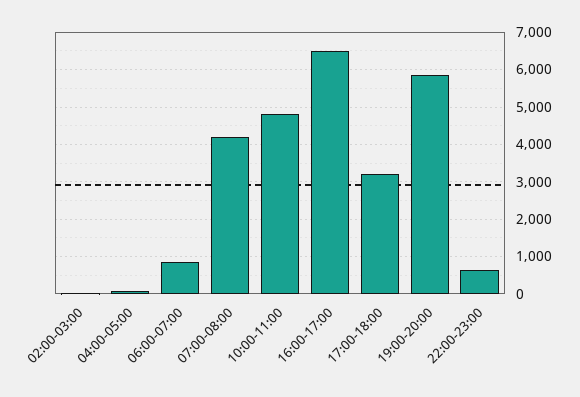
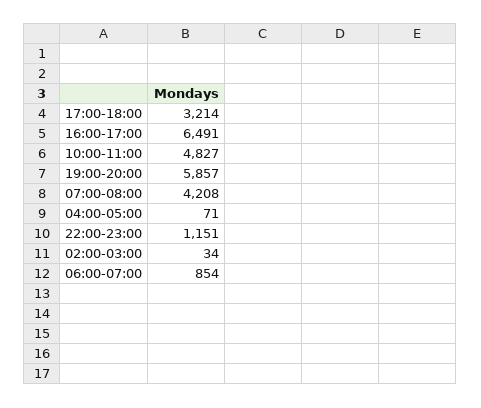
  {
    "02:00-03:00": 34,
    "04:00-05:00": 71,
    "06:00-07:00": 854,
    "07:00-08:00": 4208,
    "10:00-11:00": 4827,
    "16:00-17:00": 6491,
    "17:00-18:00": 3214,
    "19:00-20:00": 5857,
-   "22:00-23:00": 600
+   "22:00-23:00": 1151
  }

